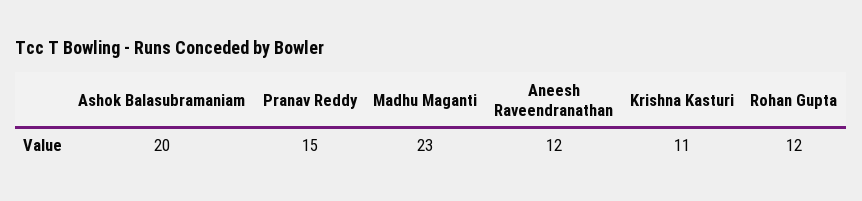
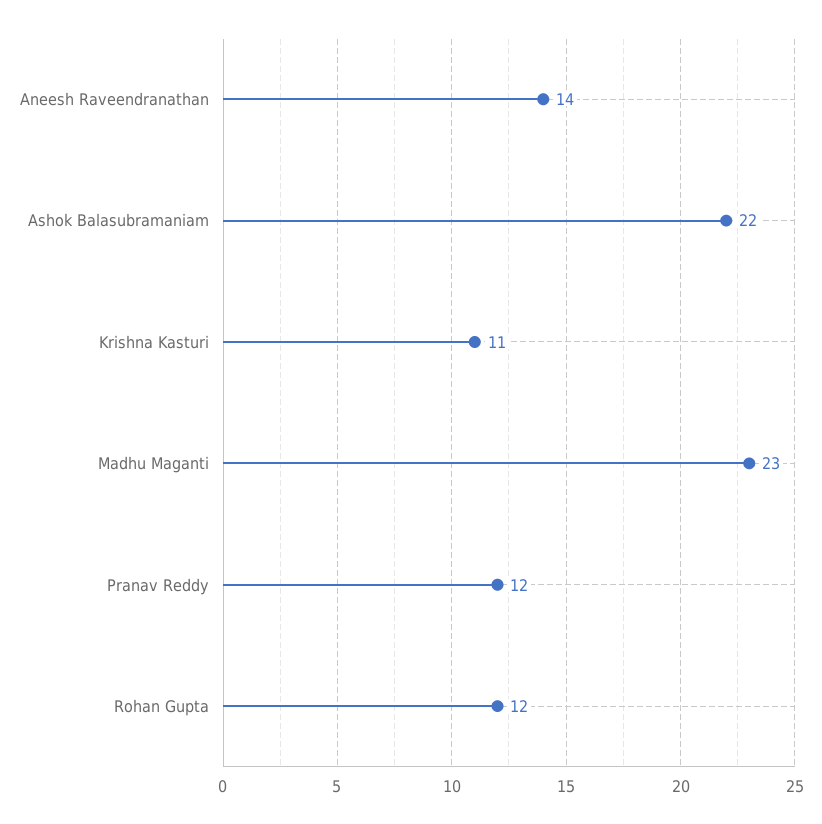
  {
-   "Ashok Balasubramaniam": 20,
+   "Ashok Balasubramaniam": 22,
-   "Pranav Reddy": 15,
+   "Pranav Reddy": 12,
    "Madhu Maganti": 23,
-   "Aneesh Raveendranathan": 12,
+   "Aneesh Raveendranathan": 14,
    "Krishna Kasturi": 11,
    "Rohan Gupta": 12
  }

